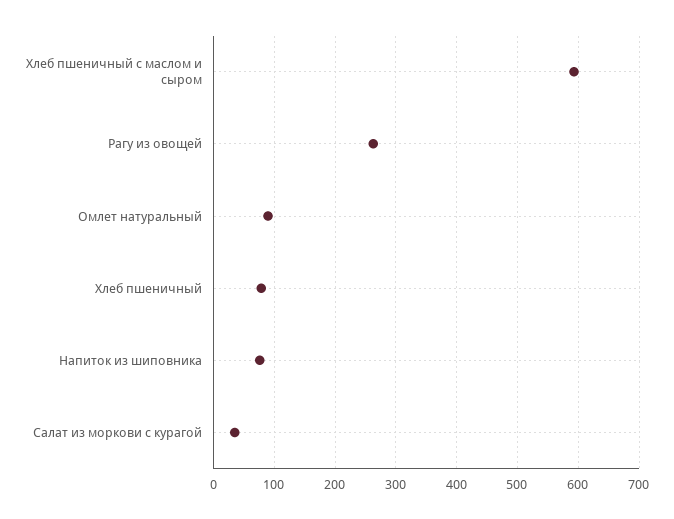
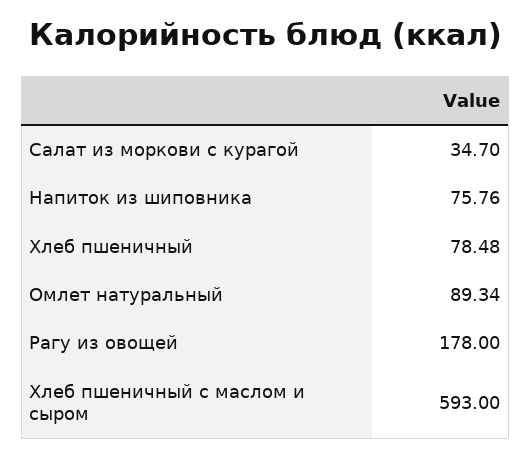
  {
    "Хлеб пшеничный с маслом и сыром": 593,
-   "Рагу из овощей": 260,
+   "Рагу из овощей": 178,
    "Омлет натуральный": 89.34,
    "Хлеб пшеничный": 78.48,
    "Напиток из шиповника": 75.76,
    "Салат из моркови с курагой": 34.7
  }

